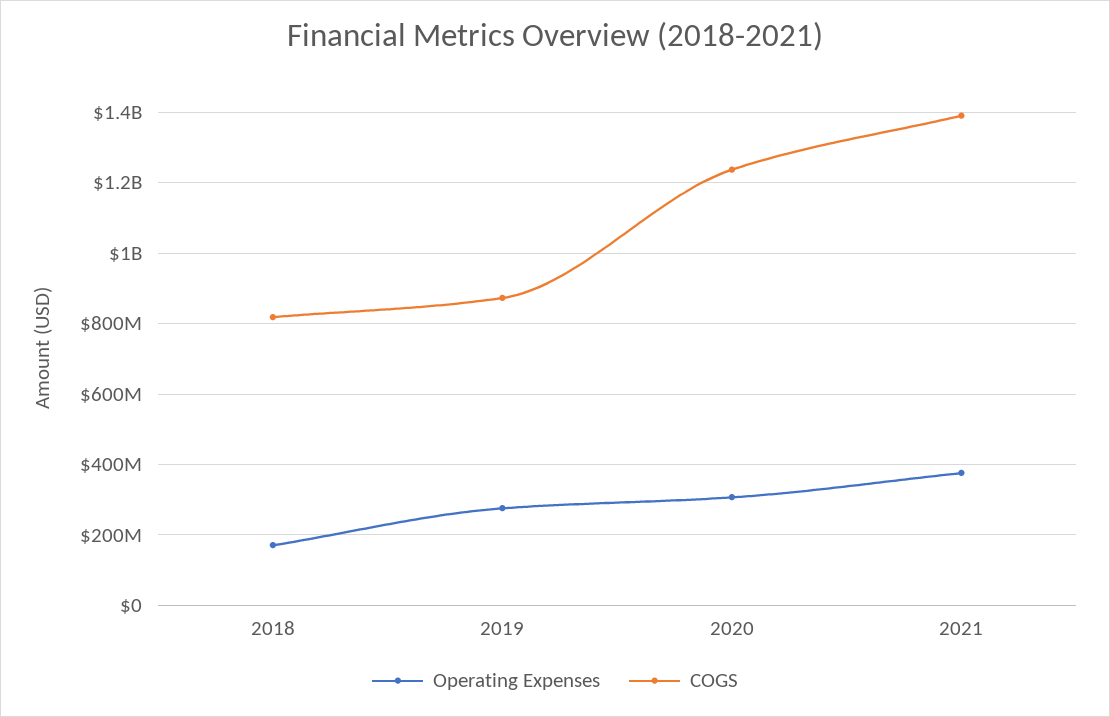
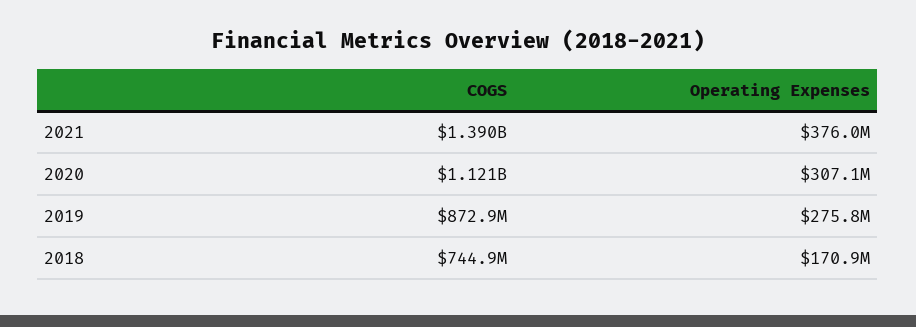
  {
    "Operating Expenses": {
      "2018": 170900000,
      "2019": 275800000,
      "2020": 307100000,
      "2021": 376000000
    },
    "COGS": {
-     "2018": 820000000,
+     "2018": 744900000,
      "2019": 872900000,
-     "2020": 1240000000,
+     "2020": 1121000000,
      "2021": 1390000000
    }
  }

